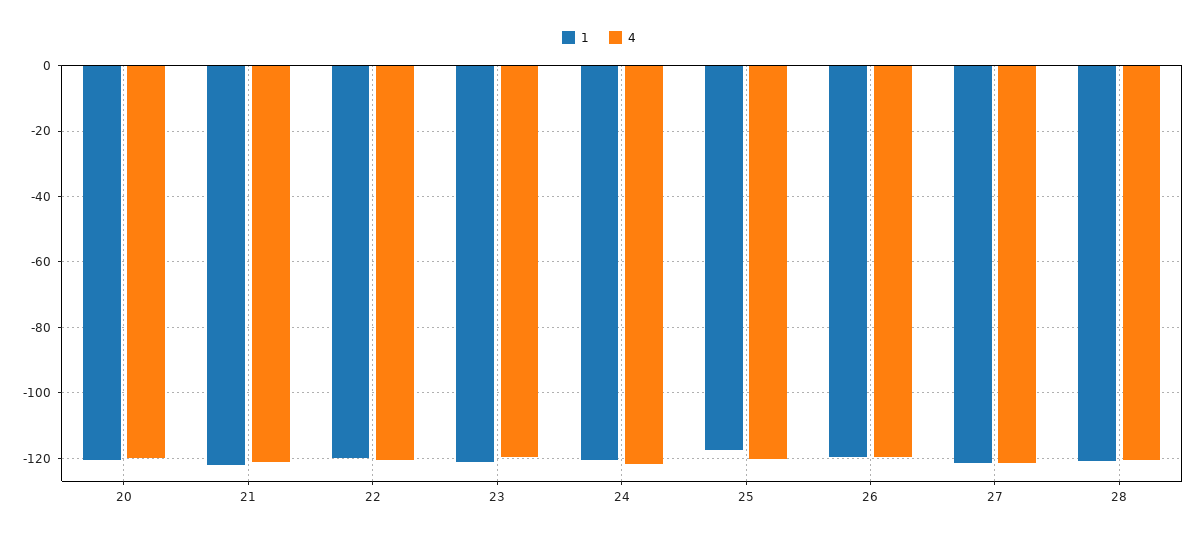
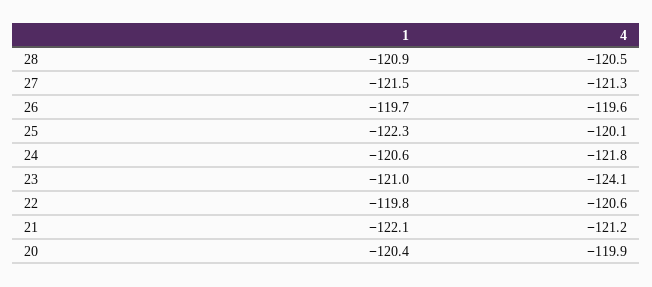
  {
    "1": {
      "20": -120.4,
      "21": -122.1,
      "22": -119.8,
      "23": -121,
      "24": -120.6,
-     "25": -118,
+     "25": -122.3,
      "26": -119.7,
      "27": -121.5,
      "28": -120.9
    },
    "4": {
      "20": -119.9,
      "21": -121.2,
      "22": -120.6,
-     "23": -120,
+     "23": -124.1,
      "24": -121.8,
      "25": -120.1,
      "26": -119.6,
      "27": -121.3,
      "28": -120.5
    }
  }

